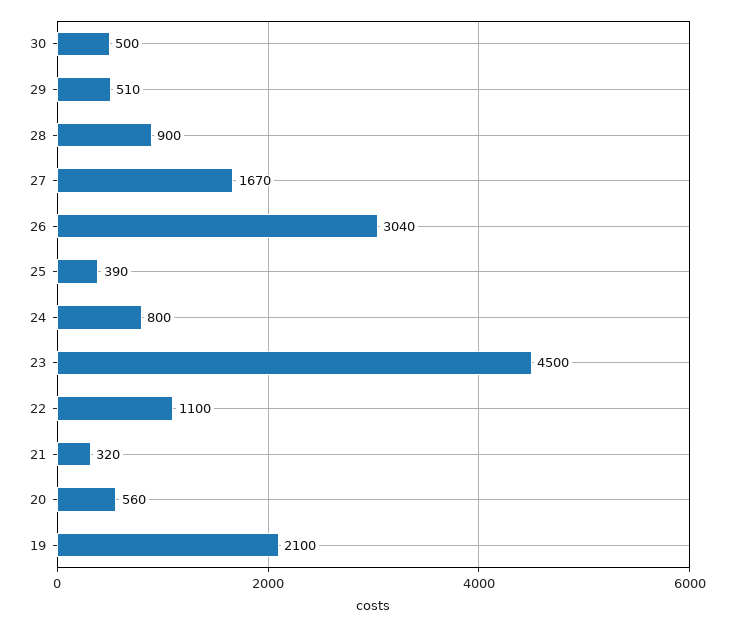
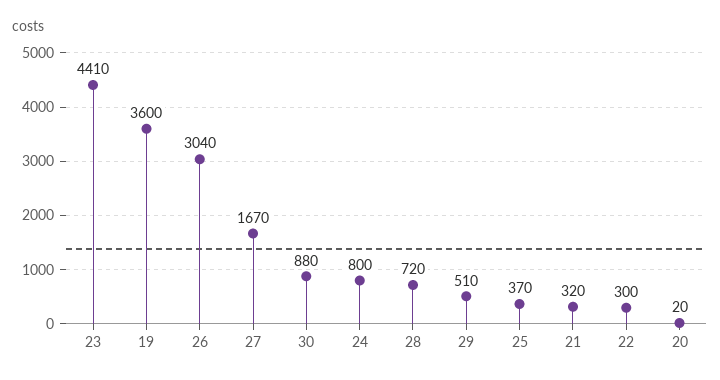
  {
-   "30": 500,
+   "30": 880,
    "29": 510,
-   "28": 900,
+   "28": 720,
    "27": 1670,
    "26": 3040,
-   "25": 390,
+   "25": 370,
    "24": 800,
-   "23": 4500,
+   "23": 4410,
-   "22": 1100,
+   "22": 300,
    "21": 320,
-   "20": 560,
+   "20": 20,
-   "19": 2100
+   "19": 3600
  }

